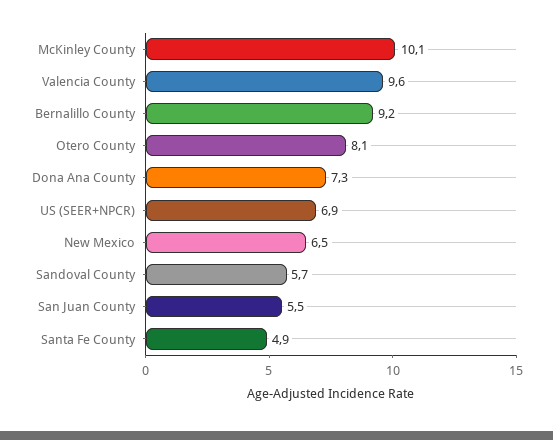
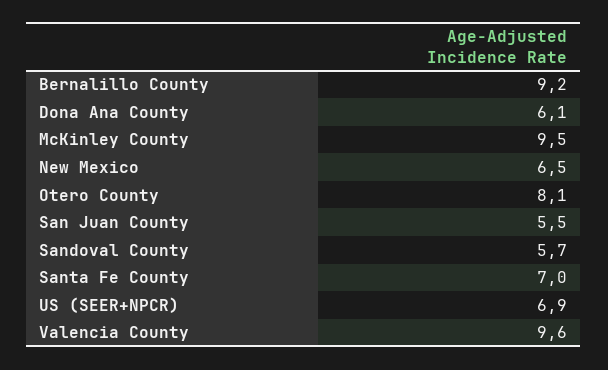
  {
-   "McKinley County": 10.1,
+   "McKinley County": 9.5,
    "Valencia County": 9.6,
    "Bernalillo County": 9.2,
    "Otero County": 8.1,
-   "Dona Ana County": 7.3,
+   "Dona Ana County": 6.1,
    "US (SEER+NPCR)": 6.9,
    "New Mexico": 6.5,
    "Sandoval County": 5.7,
    "San Juan County": 5.5,
-   "Santa Fe County": 4.9
+   "Santa Fe County": 7
  }

